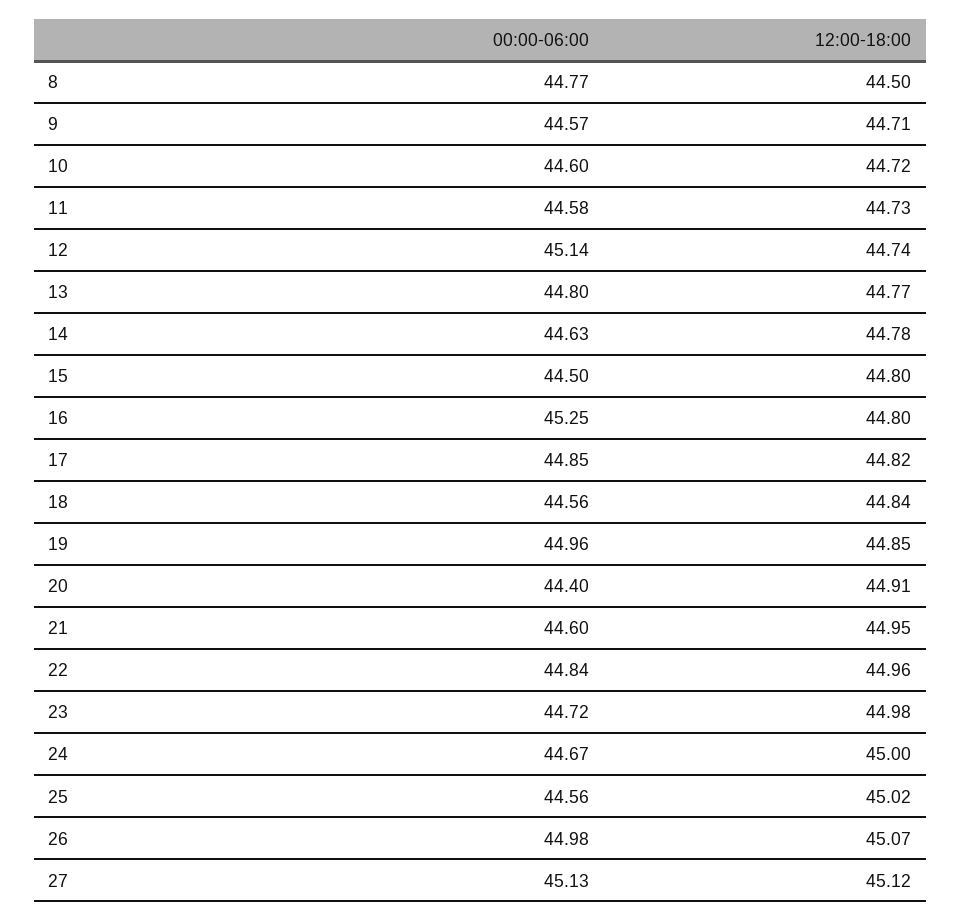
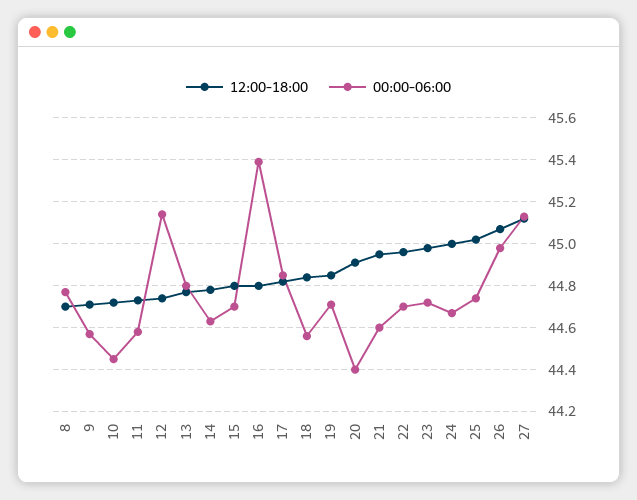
  {
    "00:00-06:00": {
      "8": 44.77,
      "9": 44.57,
-     "10": 44.6,
+     "10": 44.45,
      "11": 44.58,
      "12": 45.14,
      "13": 44.8,
      "14": 44.63,
-     "15": 44.5,
+     "15": 44.7,
-     "16": 45.25,
+     "16": 45.4,
      "17": 44.85,
      "18": 44.56,
-     "19": 44.96,
+     "19": 44.7,
      "20": 44.4,
      "21": 44.6,
-     "22": 44.84,
+     "22": 44.7,
      "23": 44.72,
      "24": 44.67,
-     "25": 44.56,
+     "25": 44.75,
      "26": 44.98,
      "27": 45.13
    },
    "12:00-18:00": {
-     "8": 44.5,
+     "8": 44.7,
      "9": 44.71,
      "10": 44.72,
      "11": 44.73,
      "12": 44.74,
      "13": 44.77,
      "14": 44.78,
      "15": 44.8,
      "16": 44.8,
      "17": 44.82,
      "18": 44.84,
      "19": 44.85,
      "20": 44.91,
      "21": 44.95,
      "22": 44.96,
      "23": 44.98,
      "24": 45,
      "25": 45.02,
      "26": 45.07,
      "27": 45.12
    }
  }

